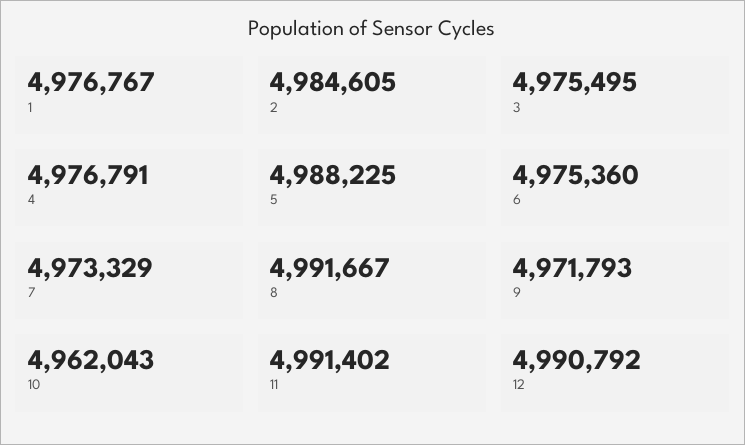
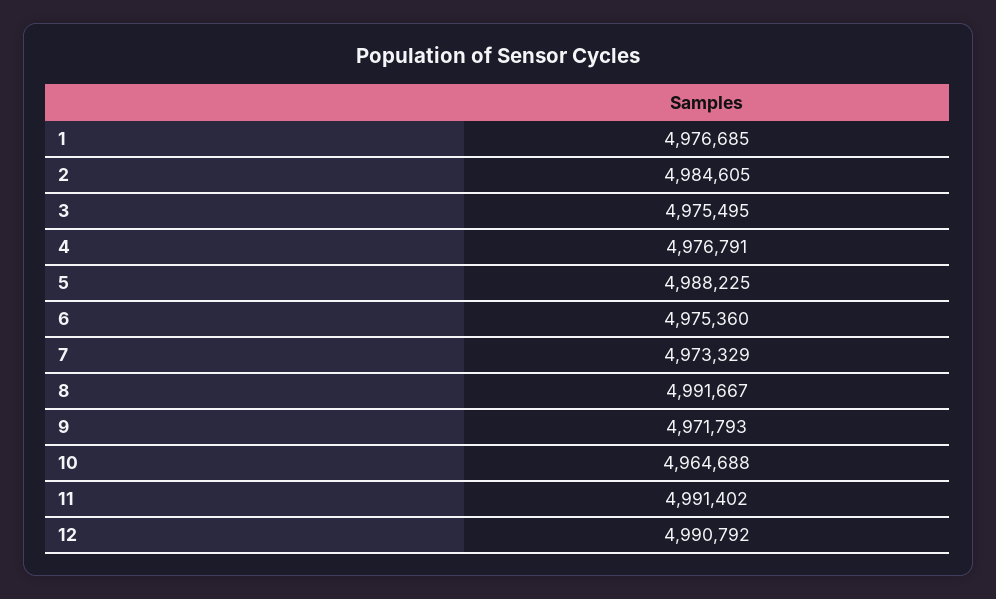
  {
-   "1": 4976767,
+   "1": 4976685,
    "2": 4984605,
    "3": 4975495,
    "4": 4976791,
    "5": 4988225,
    "6": 4975360,
    "7": 4973329,
    "8": 4991667,
    "9": 4971793,
-   "10": 4962043,
+   "10": 4964688,
    "11": 4991402,
    "12": 4990792
  }

